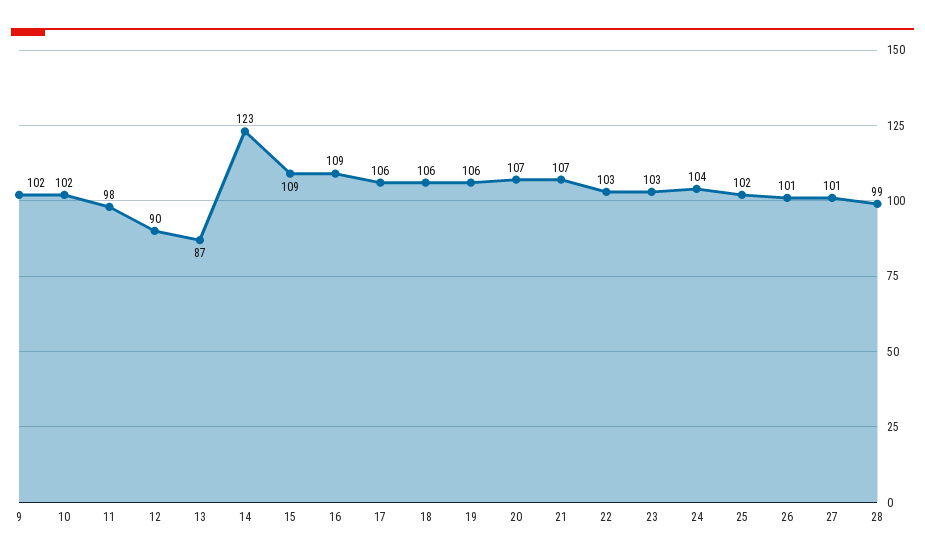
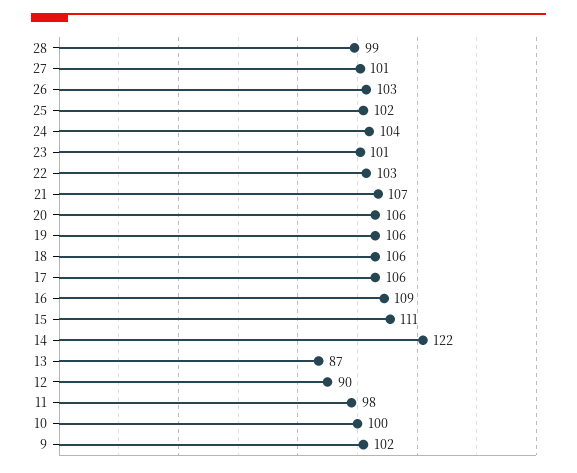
  {
    "9": 102,
-   "10": 102,
+   "10": 100,
    "11": 98,
    "12": 90,
    "13": 87,
-   "14": 123,
+   "14": 122,
-   "15": 109,
+   "15": 111,
    "16": 109,
    "17": 106,
    "18": 106,
    "19": 106,
-   "20": 107,
+   "20": 106,
    "21": 107,
    "22": 103,
-   "23": 103,
+   "23": 101,
    "24": 104,
    "25": 102,
-   "26": 101,
+   "26": 103,
    "27": 101,
    "28": 99
  }

